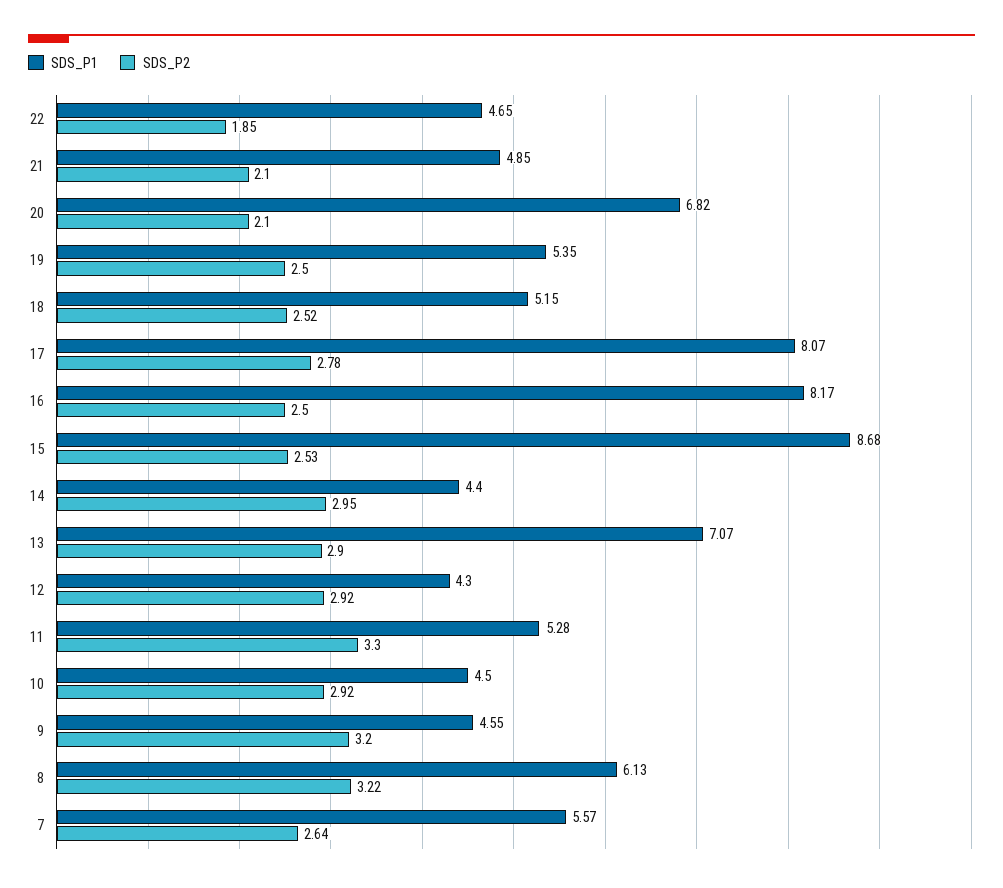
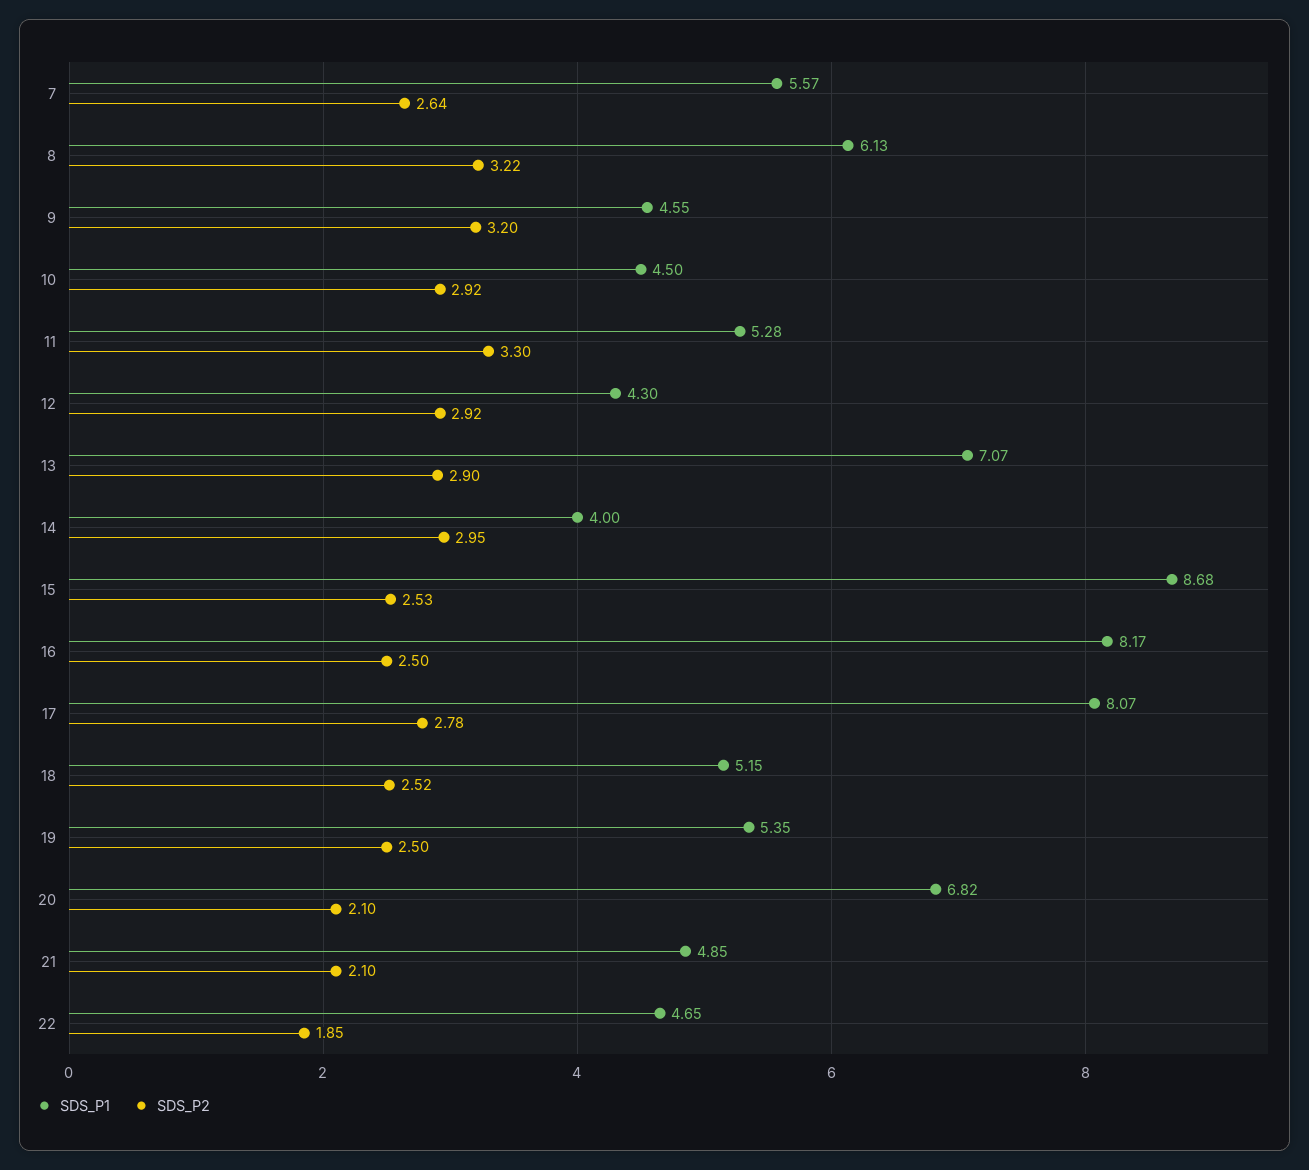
  {
    "SDS_P1": {
      "22": 4.65,
      "21": 4.85,
      "20": 6.82,
      "19": 5.35,
      "18": 5.15,
      "17": 8.07,
      "16": 8.17,
      "15": 8.68,
-     "14": 4.4,
+     "14": 4,
      "13": 7.07,
      "12": 4.3,
      "11": 5.28,
      "10": 4.5,
      "9": 4.55,
      "8": 6.13,
      "7": 5.57
    },
    "SDS_P2": {
      "22": 1.85,
      "21": 2.1,
      "20": 2.1,
      "19": 2.5,
      "18": 2.52,
      "17": 2.78,
      "16": 2.5,
      "15": 2.53,
      "14": 2.95,
      "13": 2.9,
      "12": 2.92,
      "11": 3.3,
      "10": 2.92,
      "9": 3.2,
      "8": 3.22,
      "7": 2.64
    }
  }

